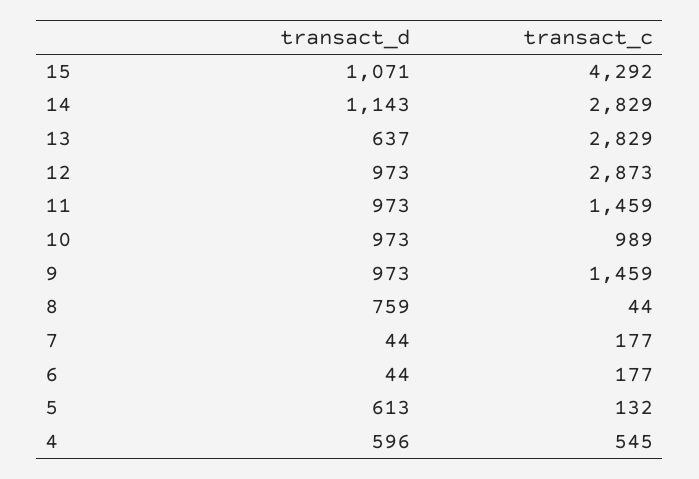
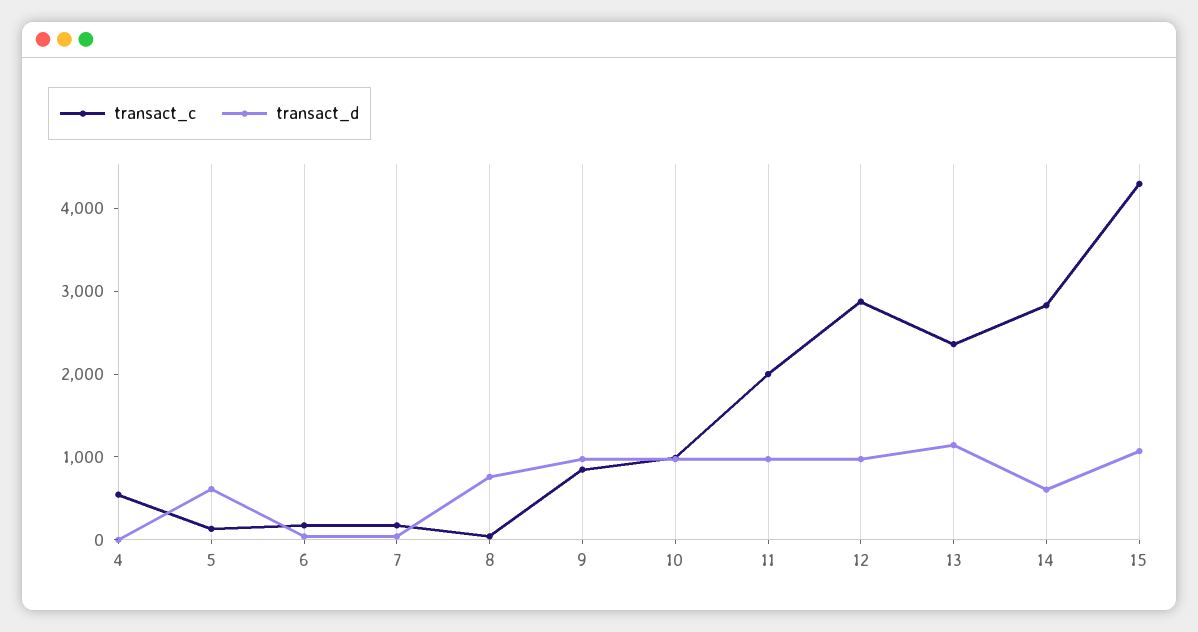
  {
    "transact_d": {
      "15": 1071,
-     "14": 1143,
+     "14": 600,
-     "13": 637,
+     "13": 1200,
      "12": 973,
      "11": 973,
      "10": 973,
      "9": 973,
      "8": 759,
      "7": 44,
      "6": 44,
      "5": 613,
-     "4": 596
+     "4": 0
    },
    "transact_c": {
      "15": 4292,
      "14": 2829,
-     "13": 2829,
+     "13": 2400,
      "12": 2873,
-     "11": 1459,
+     "11": 2000,
      "10": 989,
-     "9": 1459,
+     "9": 800,
      "8": 44,
      "7": 177,
      "6": 177,
      "5": 132,
      "4": 545
    }
  }

